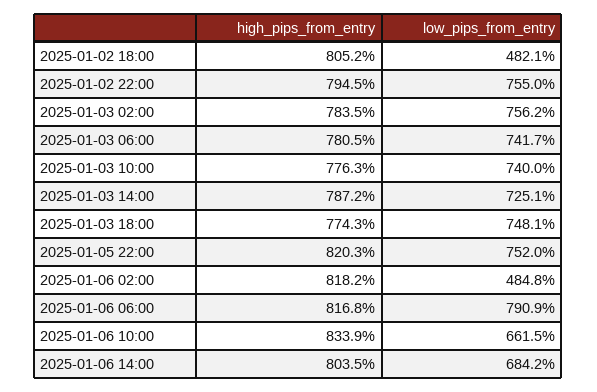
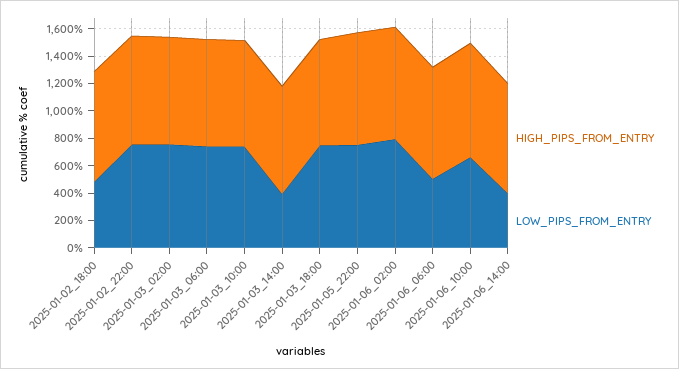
  {
    "high_pips_from_entry": {
      "2025-01-02 18:00": 805.2,
      "2025-01-02 22:00": 794.5,
      "2025-01-03 02:00": 783.5,
      "2025-01-03 06:00": 780.5,
      "2025-01-03 10:00": 776.3,
      "2025-01-03 14:00": 787.2,
      "2025-01-03 18:00": 774.3,
      "2025-01-05 22:00": 820.3,
      "2025-01-06 02:00": 818.2,
      "2025-01-06 06:00": 816.8,
      "2025-01-06 10:00": 833.9,
      "2025-01-06 14:00": 803.5
    },
    "low_pips_from_entry": {
      "2025-01-02 18:00": 482.1,
      "2025-01-02 22:00": 755,
      "2025-01-03 02:00": 756.2,
      "2025-01-03 06:00": 741.7,
      "2025-01-03 10:00": 740,
-     "2025-01-03 14:00": 725.1,
+     "2025-01-03 14:00": 400,
      "2025-01-03 18:00": 748.1,
      "2025-01-05 22:00": 752,
-     "2025-01-06 02:00": 484.8,
+     "2025-01-06 02:00": 800,
-     "2025-01-06 06:00": 790.9,
+     "2025-01-06 06:00": 500,
      "2025-01-06 10:00": 661.5,
-     "2025-01-06 14:00": 684.2
+     "2025-01-06 14:00": 400
    }
  }

